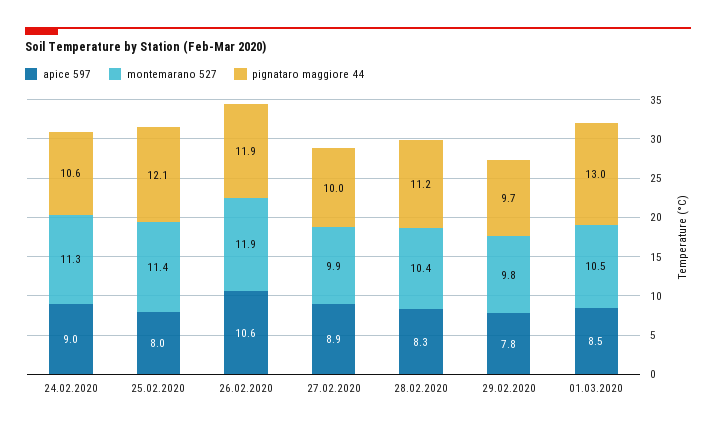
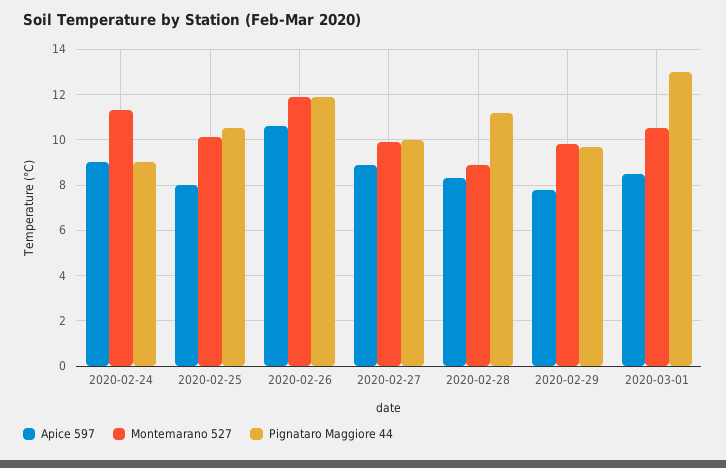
  {
    "apice 597": {
      "24.02.2020": 9,
      "25.02.2020": 8,
      "26.02.2020": 10.6,
      "27.02.2020": 8.9,
      "28.02.2020": 8.3,
      "29.02.2020": 7.8,
      "01.03.2020": 8.5
    },
    "montemarano 527": {
      "24.02.2020": 11.3,
-     "25.02.2020": 11.4,
+     "25.02.2020": 10,
      "26.02.2020": 11.9,
      "27.02.2020": 9.9,
-     "28.02.2020": 10.4,
+     "28.02.2020": 9,
      "29.02.2020": 9.8,
      "01.03.2020": 10.5
    },
    "pignataro maggiore 44": {
-     "24.02.2020": 10.6,
+     "24.02.2020": 9,
-     "25.02.2020": 12.1,
+     "25.02.2020": 10.5,
      "26.02.2020": 11.9,
      "27.02.2020": 10,
      "28.02.2020": 11.2,
      "29.02.2020": 9.7,
      "01.03.2020": 13
    }
  }

